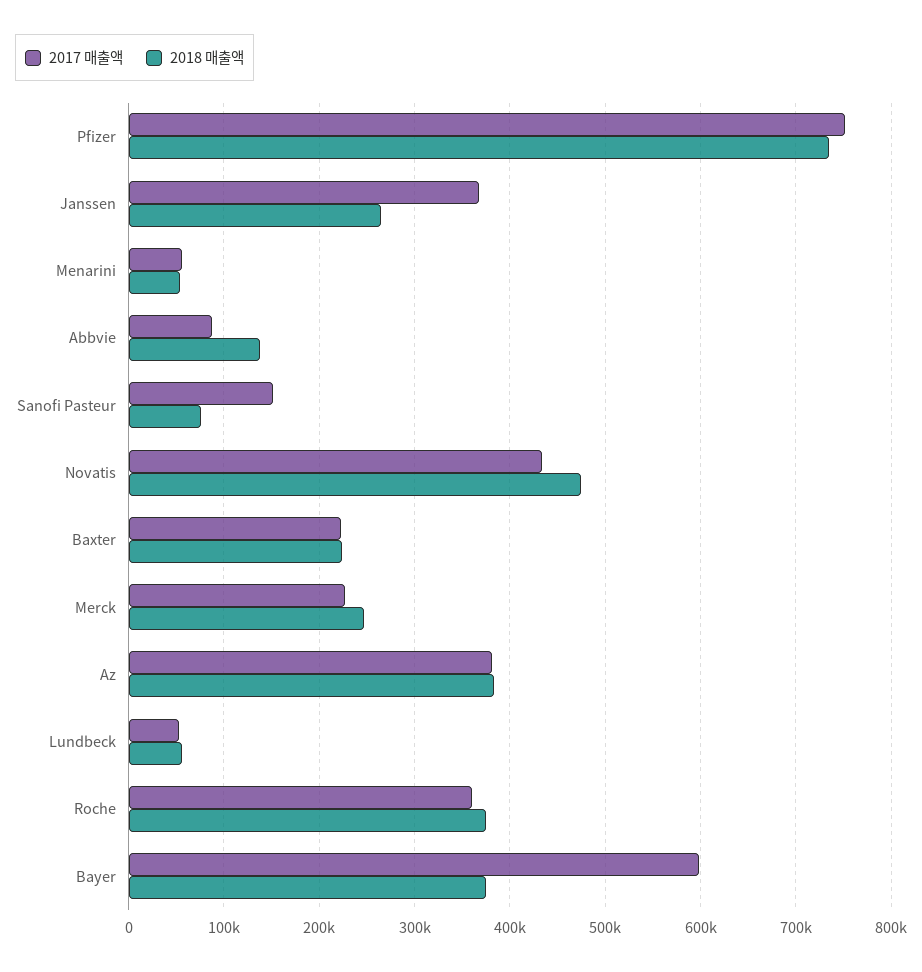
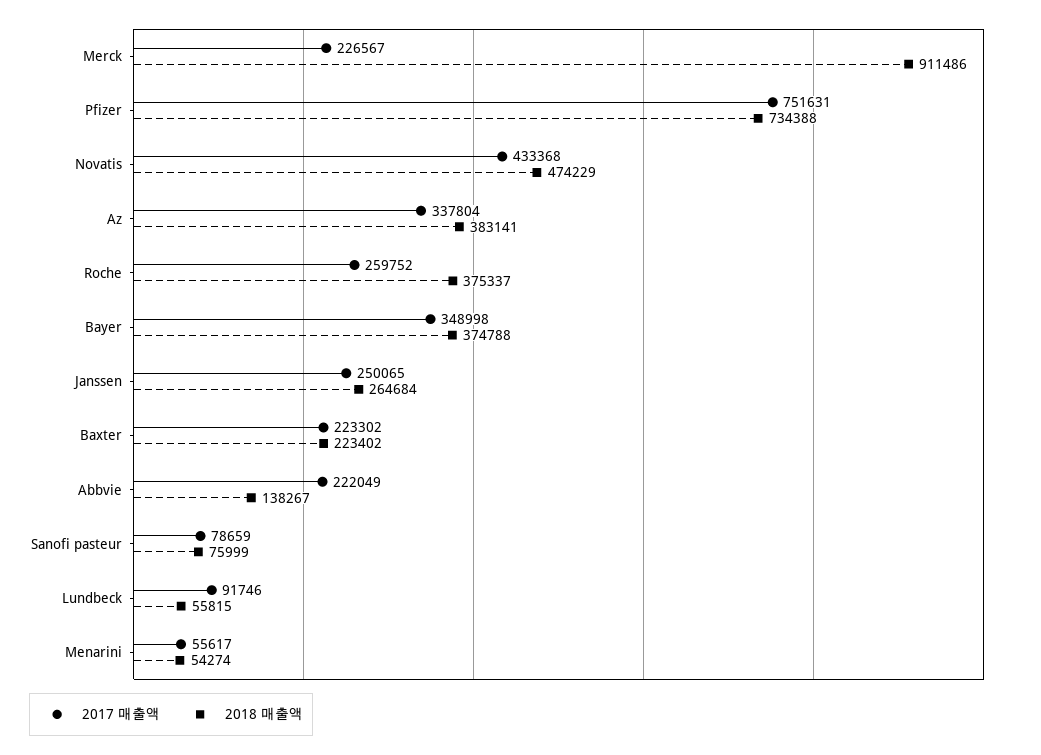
  {
    "2017 매출액": {
      "Pfizer": 751631,
-     "Janssen": 370000,
+     "Janssen": 250065,
      "Menarini": 55617,
-     "Abbvie": 90000,
+     "Abbvie": 222049,
-     "Sanofi Pasteur": 150000,
+     "Sanofi Pasteur": 78659,
      "Novatis": 433368,
      "Baxter": 223302,
      "Merck": 226567,
-     "Az": 380000,
+     "Az": 337804,
-     "Lundbeck": 50000,
+     "Lundbeck": 91746,
-     "Roche": 360000,
+     "Roche": 259752,
-     "Bayer": 600000
+     "Bayer": 348998
    },
    "2018 매출액": {
      "Pfizer": 734388,
      "Janssen": 264684,
      "Menarini": 54274,
      "Abbvie": 138267,
      "Sanofi Pasteur": 75999,
      "Novatis": 474229,
      "Baxter": 223402,
-     "Merck": 250000,
+     "Merck": 911486,
      "Az": 383141,
      "Lundbeck": 55815,
      "Roche": 375337,
      "Bayer": 374788
    }
  }

